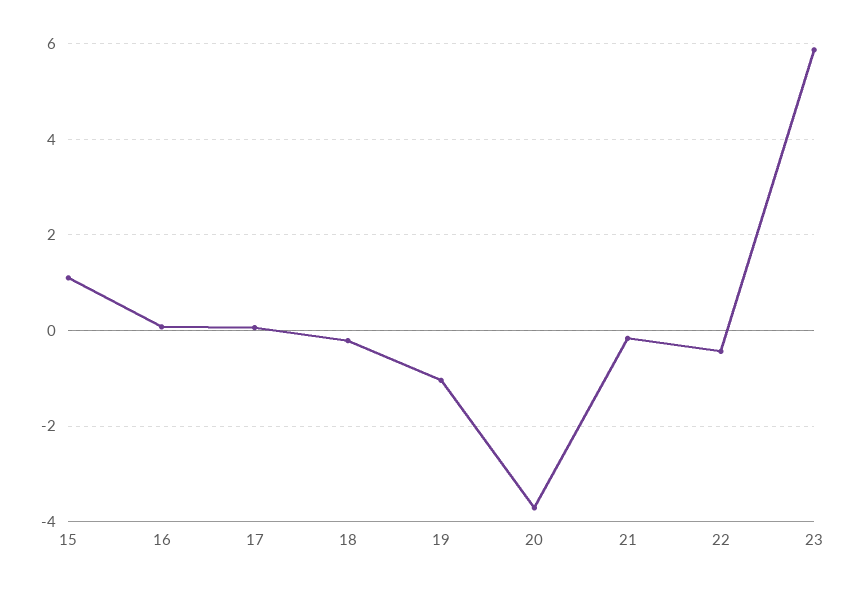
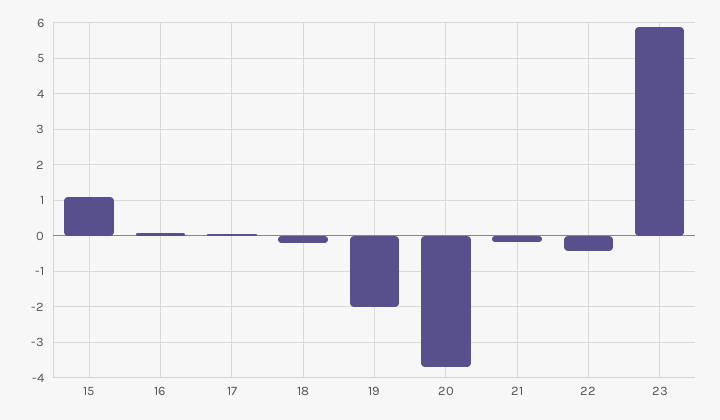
  {
    "15": 1.2,
    "16": 0,
    "17": 0,
    "18": -0.2,
-   "19": -1,
+   "19": -2,
    "20": -3.8,
    "21": -0.2,
    "22": -0.4,
    "23": 5.8
  }

